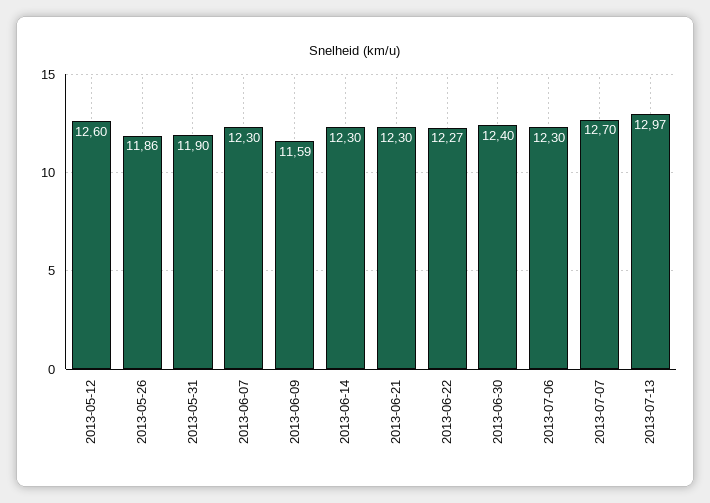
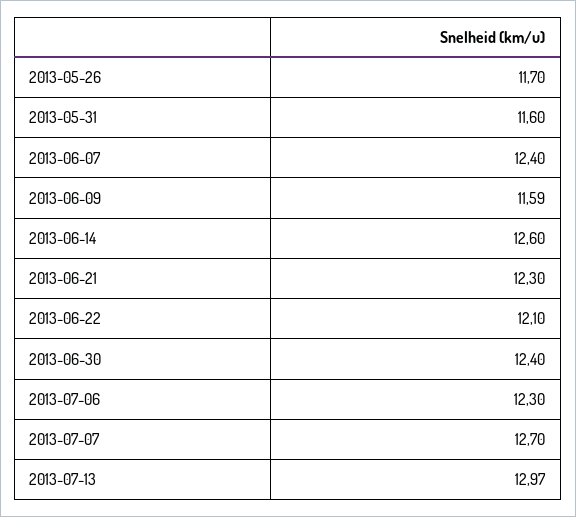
  {
-   "2013-05-12": 12.6,
-   "2013-05-26": 11.86,
+   "2013-05-26": 11.7,
-   "2013-05-31": 11.9,
+   "2013-05-31": 11.6,
-   "2013-06-07": 12.3,
+   "2013-06-07": 12.4,
    "2013-06-09": 11.59,
-   "2013-06-14": 12.3,
+   "2013-06-14": 12.6,
    "2013-06-21": 12.3,
-   "2013-06-22": 12.27,
+   "2013-06-22": 12.1,
    "2013-06-30": 12.4,
    "2013-07-06": 12.3,
    "2013-07-07": 12.7,
    "2013-07-13": 12.97
  }

